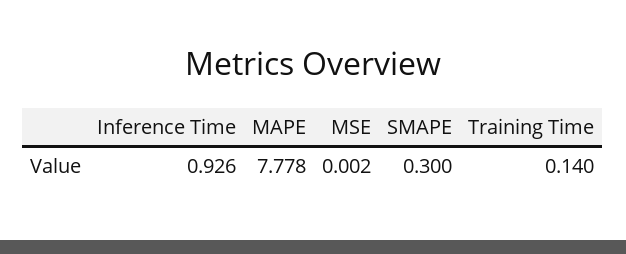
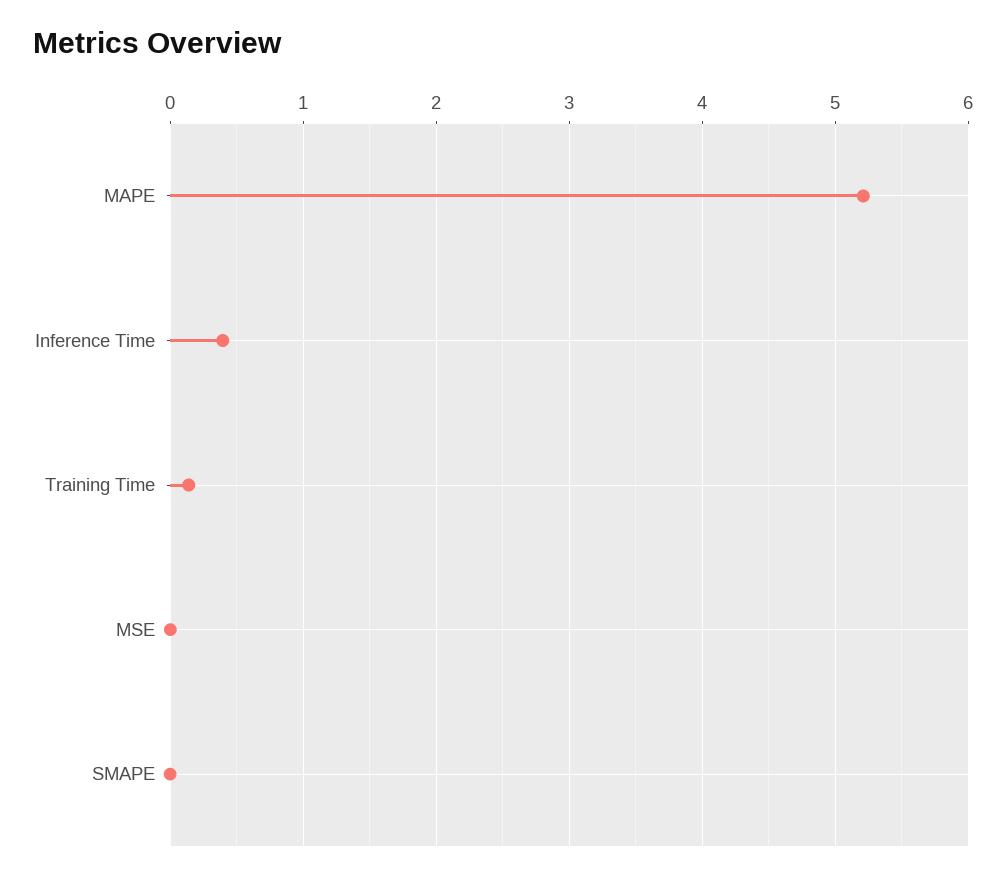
  {
-   "Inference Time": 0.926,
+   "Inference Time": 0.4,
-   "MAPE": 7.778,
+   "MAPE": 5.2,
    "MSE": 0.002,
-   "SMAPE": 0.3,
+   "SMAPE": 0,
    "Training Time": 0.14
  }

